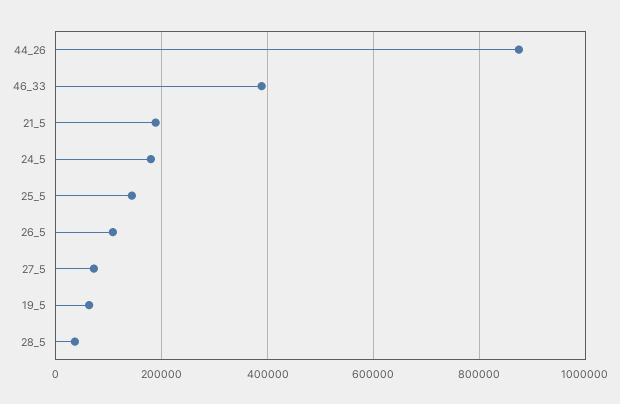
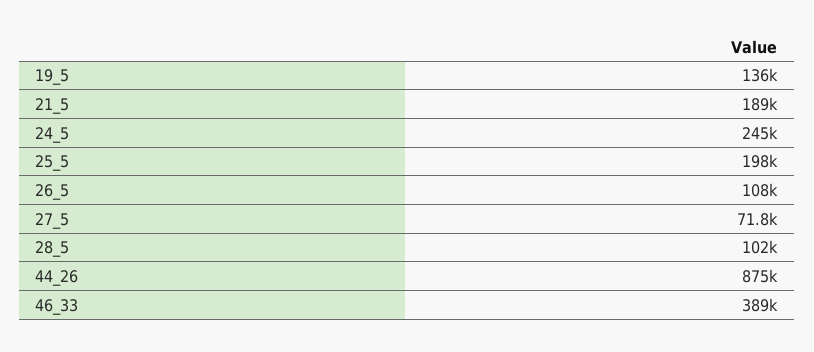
  {
    "44_26": 875000,
    "46_33": 389000,
    "21_5": 189000,
-   "24_5": 180000,
+   "24_5": 245000,
-   "25_5": 140000,
+   "25_5": 198000,
    "26_5": 108000,
    "27_5": 71800,
-   "19_5": 60000,
+   "19_5": 136000,
-   "28_5": 40000
+   "28_5": 102000
  }

